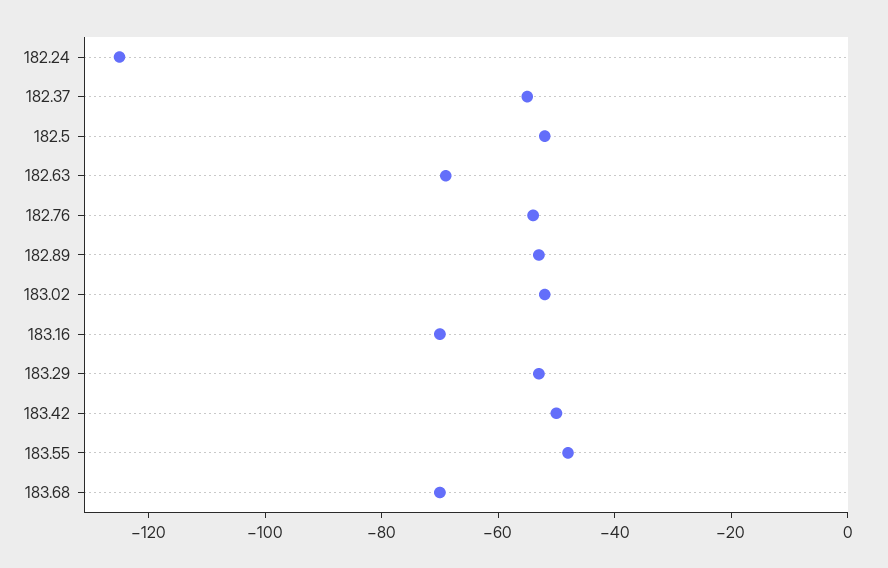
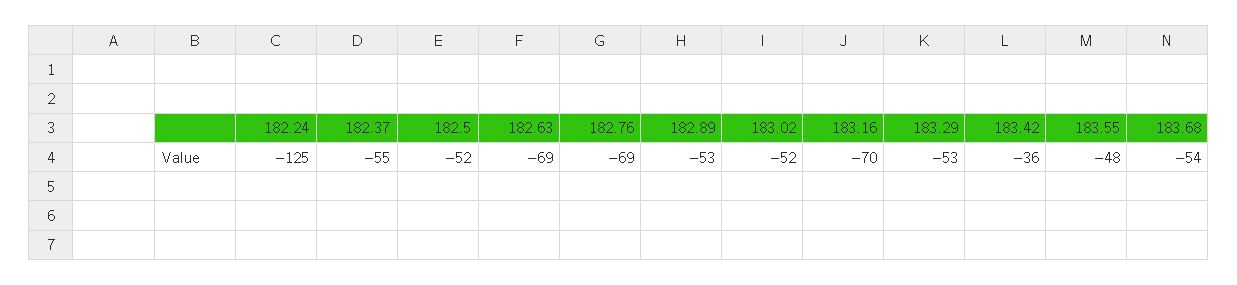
  {
    "182.24": -125,
    "182.37": -55,
    "182.5": -52,
    "182.63": -69,
-   "182.76": -55,
+   "182.76": -69,
    "182.89": -53,
    "183.02": -52,
    "183.16": -70,
    "183.29": -53,
-   "183.42": -50,
+   "183.42": -36,
    "183.55": -48,
-   "183.68": -70
+   "183.68": -54
  }

